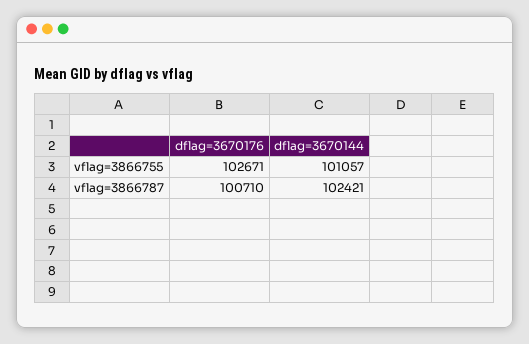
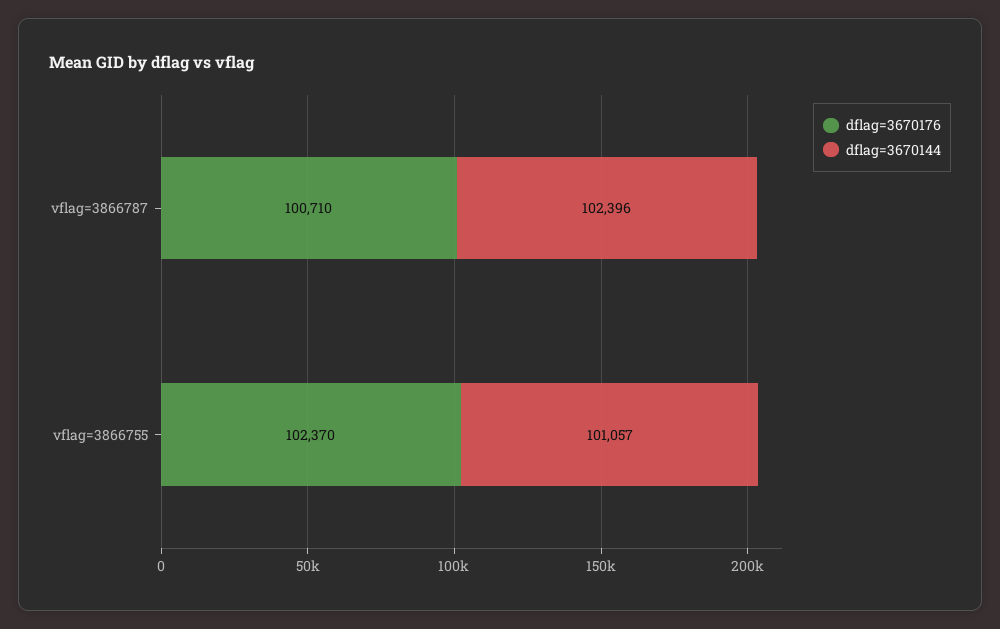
  {
    "dflag=3670176": {
-     "vflag=3866755": 102671,
+     "vflag=3866755": 102370,
      "vflag=3866787": 100710
    },
    "dflag=3670144": {
      "vflag=3866755": 101057,
-     "vflag=3866787": 102421
+     "vflag=3866787": 102396
    }
  }

